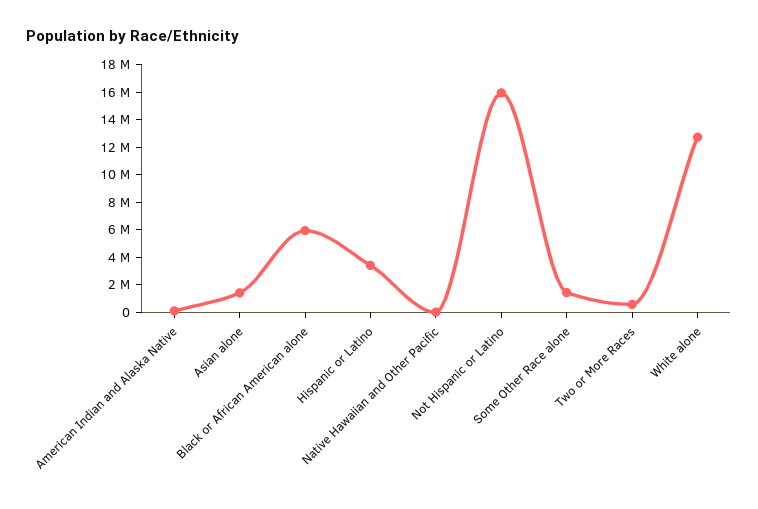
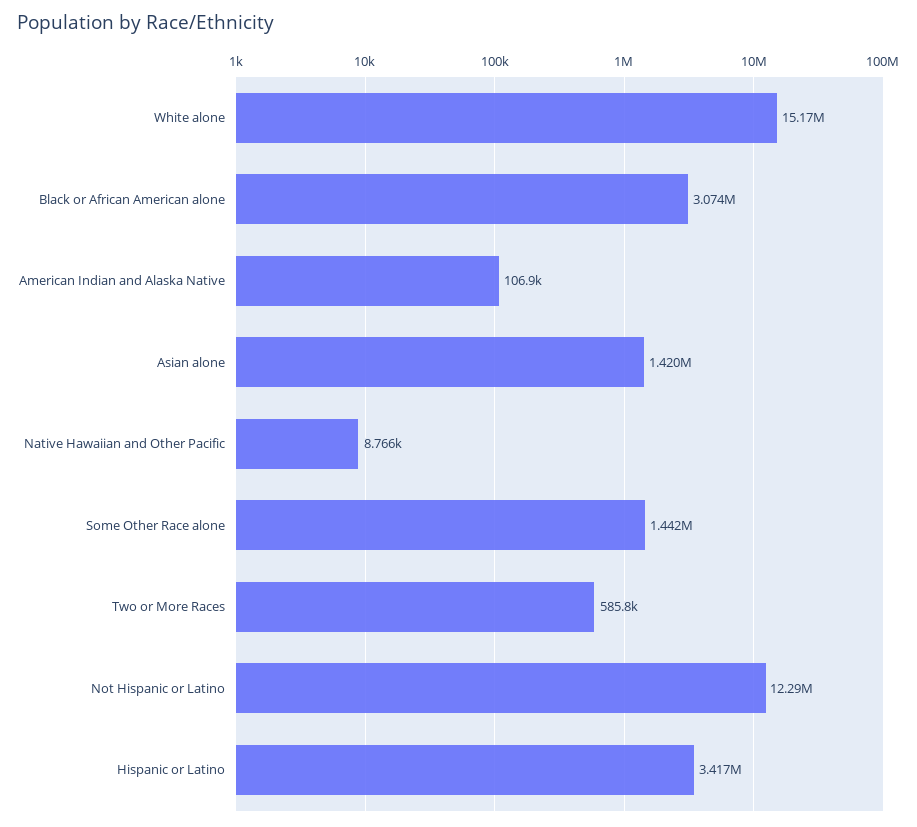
  {
    "American Indian and Alaska Native": 106900,
    "Asian alone": 1420000,
-   "Black or African American alone": 6000000,
+   "Black or African American alone": 3074000,
    "Hispanic or Latino": 3417000,
    "Native Hawaiian and Other Pacific": 8766,
-   "Not Hispanic or Latino": 16000000,
+   "Not Hispanic or Latino": 12290000,
    "Some Other Race alone": 1442000,
    "Two or More Races": 585800,
-   "White alone": 13000000
+   "White alone": 15170000
  }

